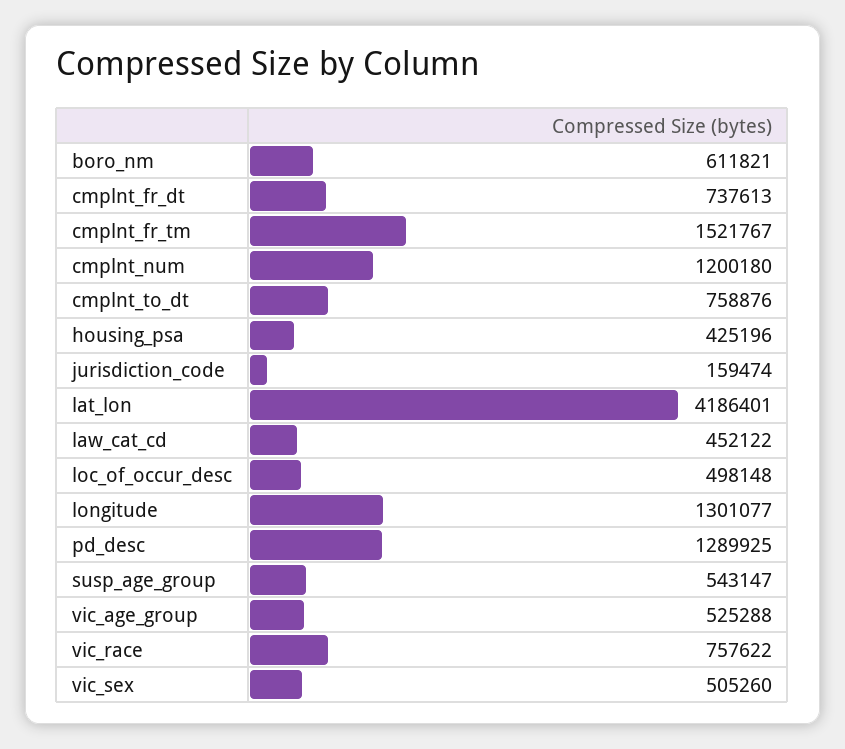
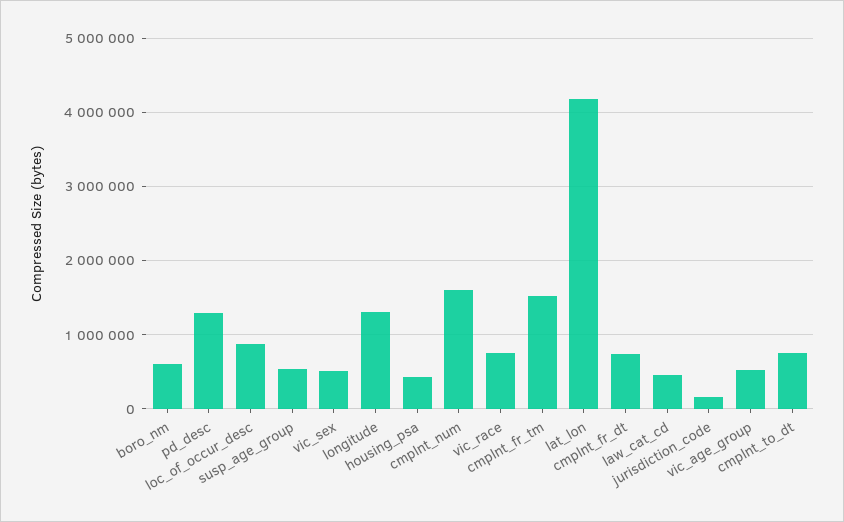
  {
    "boro_nm": 611821,
    "cmplnt_fr_dt": 737613,
    "cmplnt_fr_tm": 1521767,
-   "cmplnt_num": 1200180,
+   "cmplnt_num": 1600000,
    "cmplnt_to_dt": 758876,
    "housing_psa": 425196,
    "jurisdiction_code": 159474,
    "lat_lon": 4186401,
    "law_cat_cd": 452122,
-   "loc_of_occur_desc": 498148,
+   "loc_of_occur_desc": 900000,
    "longitude": 1301077,
    "pd_desc": 1289925,
    "susp_age_group": 543147,
    "vic_age_group": 525288,
    "vic_race": 757622,
    "vic_sex": 505260
  }

